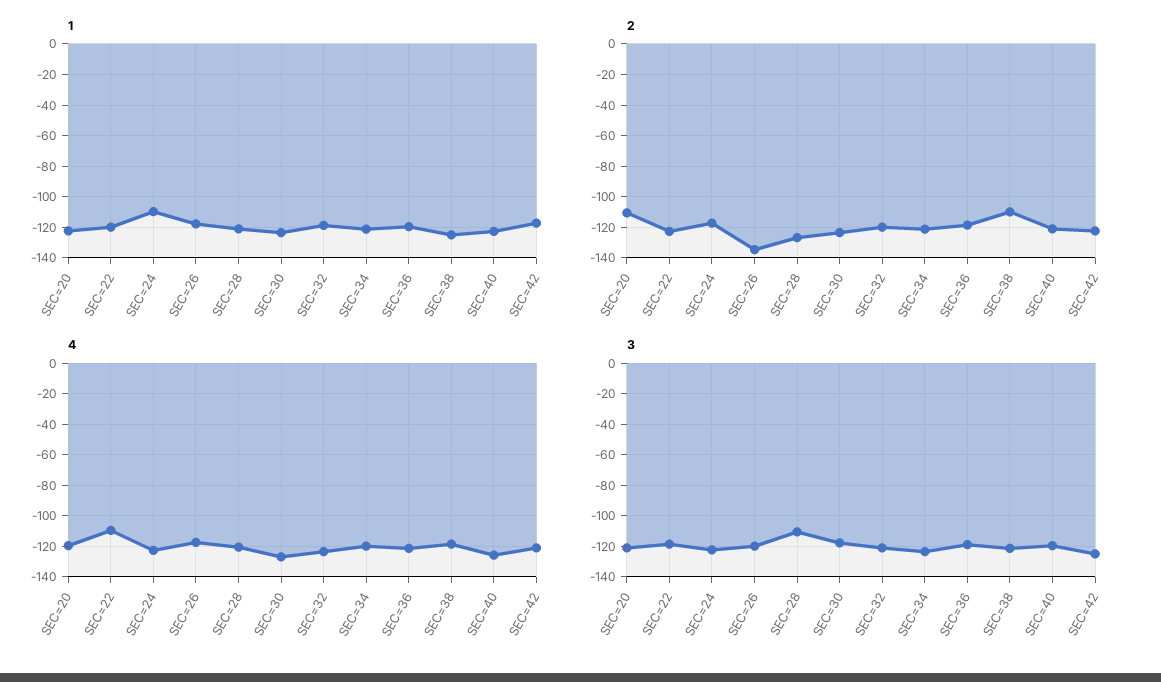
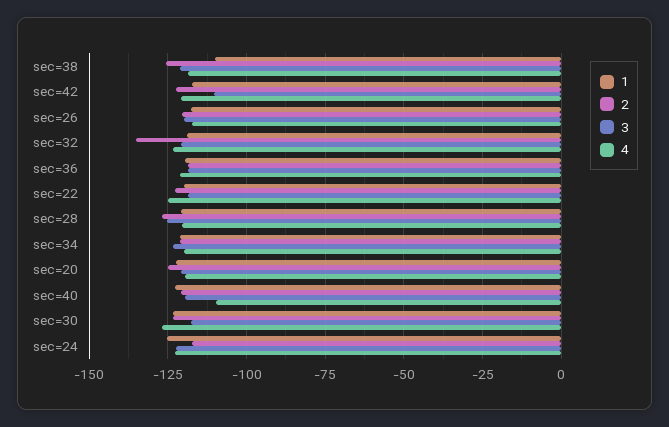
  {
    "1": {
      "SEC=20": -122.5,
      "SEC=22": -120,
-     "SEC=24": -110,
+     "SEC=24": -125,
      "SEC=26": -117.5,
      "SEC=28": -120,
      "SEC=30": -122.5,
      "SEC=32": -120,
      "SEC=34": -120,
      "SEC=36": -120,
-     "SEC=38": -125,
+     "SEC=38": -110,
      "SEC=40": -122.5,
      "SEC=42": -117.5
    },
    "2": {
-     "SEC=20": -110,
+     "SEC=20": -125,
      "SEC=22": -122.5,
      "SEC=24": -117.5,
-     "SEC=26": -135,
+     "SEC=26": -120,
      "SEC=28": -127.5,
      "SEC=30": -122.5,
-     "SEC=32": -120,
+     "SEC=32": -135,
      "SEC=34": -120,
      "SEC=36": -117.5,
-     "SEC=38": -110,
+     "SEC=38": -125,
      "SEC=40": -120,
      "SEC=42": -122.5
    },
    "4": {
      "SEC=20": -120,
-     "SEC=22": -110,
+     "SEC=22": -125,
      "SEC=24": -122.5,
      "SEC=26": -117.5,
      "SEC=28": -120,
      "SEC=30": -127.5,
      "SEC=32": -122.5,
      "SEC=34": -120,
      "SEC=36": -120,
      "SEC=38": -117.5,
-     "SEC=40": -125,
+     "SEC=40": -110,
      "SEC=42": -120
    },
    "3": {
      "SEC=20": -120,
      "SEC=22": -117.5,
      "SEC=24": -122.5,
      "SEC=26": -120,
-     "SEC=28": -110,
+     "SEC=28": -125,
      "SEC=30": -117.5,
      "SEC=32": -120,
      "SEC=34": -122.5,
      "SEC=36": -120,
      "SEC=38": -120,
      "SEC=40": -120,
-     "SEC=42": -125
+     "SEC=42": -110
    }
  }

